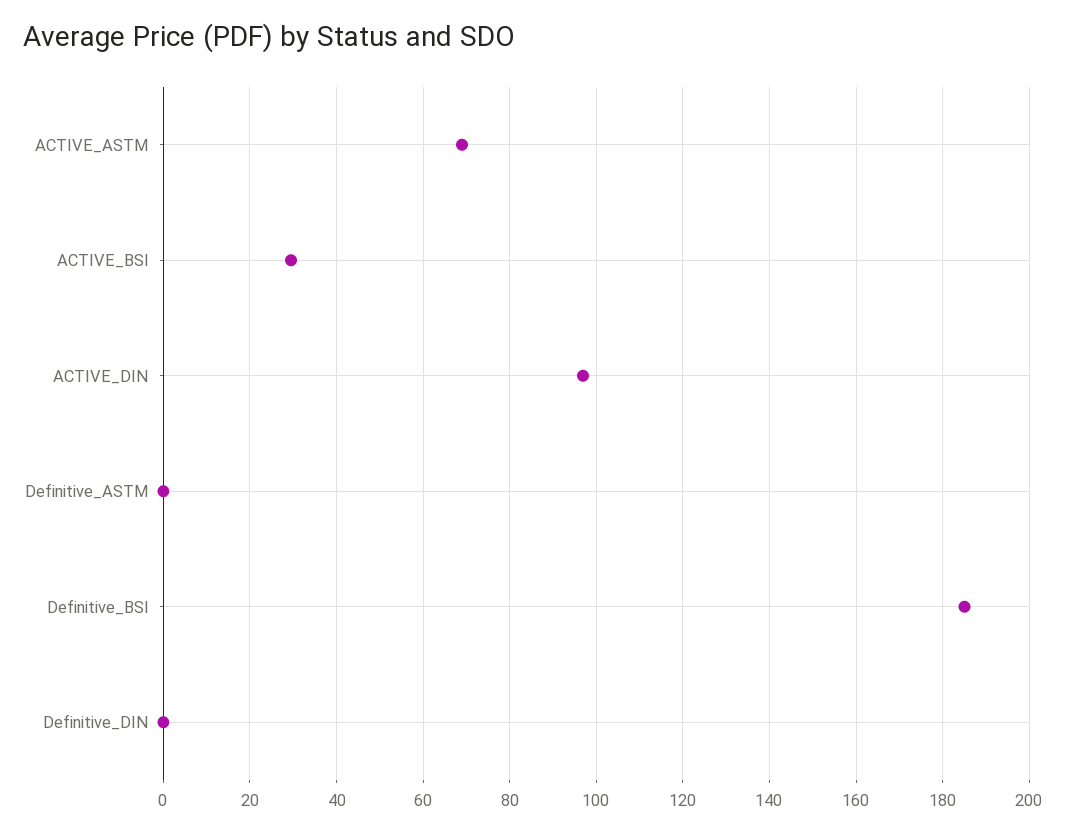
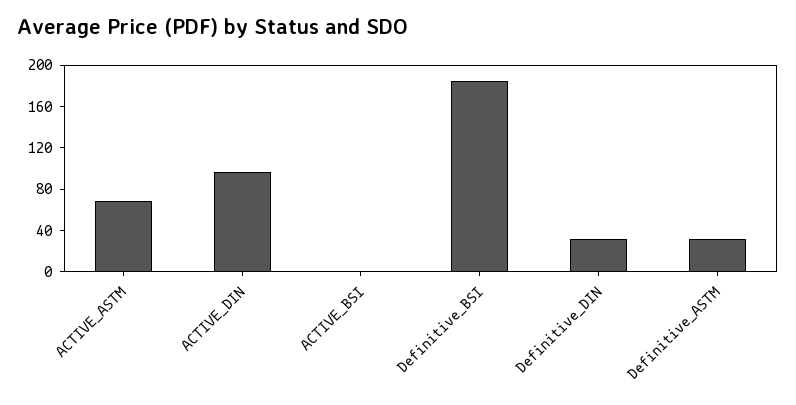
  {
    "ACTIVE_ASTM": 70,
-   "ACTIVE_BSI": 30,
+   "ACTIVE_BSI": 0,
    "ACTIVE_DIN": 96,
-   "Definitive_ASTM": 0,
+   "Definitive_ASTM": 30,
    "Definitive_BSI": 186,
-   "Definitive_DIN": 0
+   "Definitive_DIN": 30
  }

